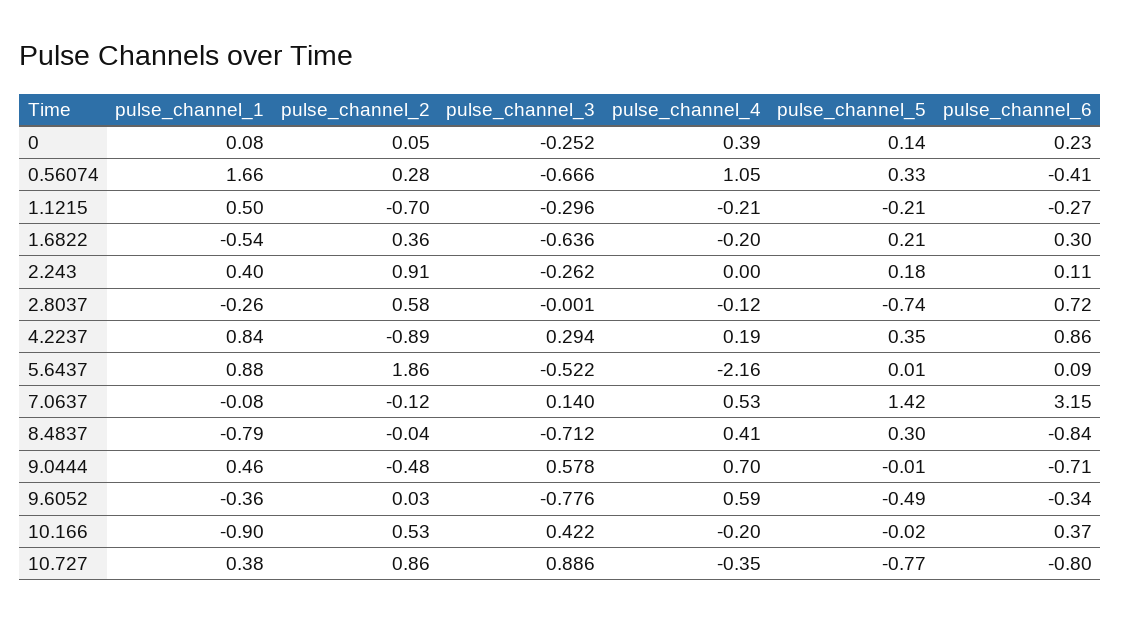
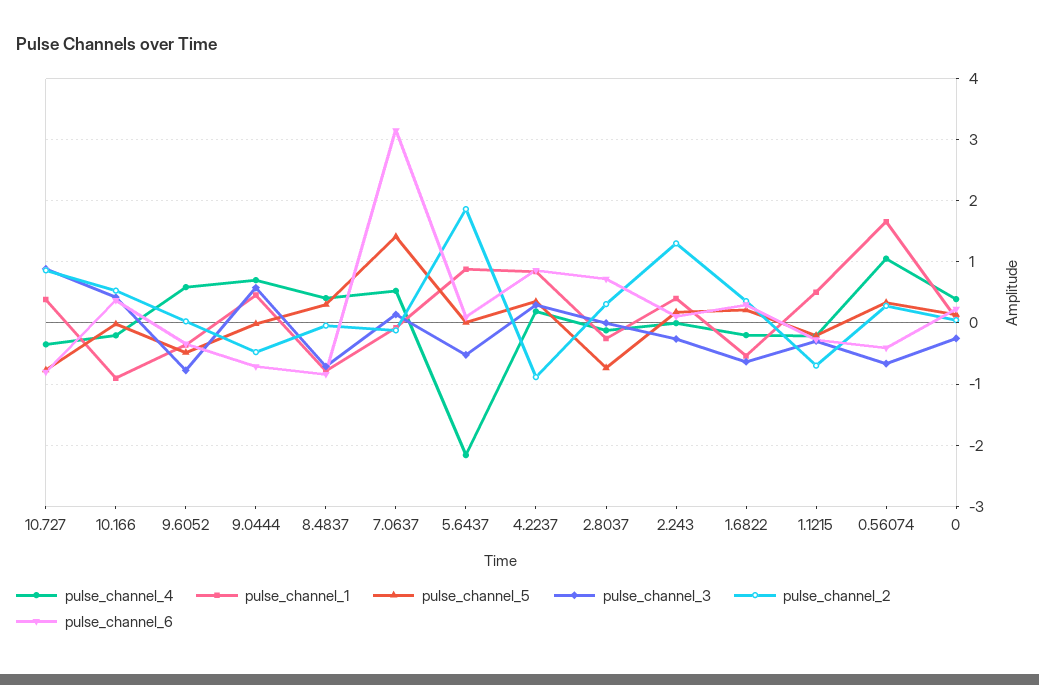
  {
    "pulse_channel_1": {
      "0": 0.08,
      "0.56074": 1.66,
      "1.1215": 0.5,
      "1.6822": -0.54,
      "2.243": 0.4,
      "2.8037": -0.26,
      "4.2237": 0.84,
      "5.6437": 0.88,
      "7.0637": -0.08,
      "8.4837": -0.79,
      "9.0444": 0.46,
      "9.6052": -0.36,
      "10.166": -0.9,
      "10.727": 0.38
    },
    "pulse_channel_2": {
      "0": 0.05,
      "0.56074": 0.28,
      "1.1215": -0.7,
      "1.6822": 0.36,
-     "2.243": 0.91,
+     "2.243": 1.3,
-     "2.8037": 0.58,
+     "2.8037": 0.3,
      "4.2237": -0.89,
      "5.6437": 1.86,
      "7.0637": -0.12,
      "8.4837": -0.04,
      "9.0444": -0.48,
      "9.6052": 0.03,
      "10.166": 0.53,
      "10.727": 0.86
    },
    "pulse_channel_3": {
      "0": -0.252,
      "0.56074": -0.666,
      "1.1215": -0.296,
      "1.6822": -0.636,
      "2.243": -0.262,
      "2.8037": -0.001,
      "4.2237": 0.294,
      "5.6437": -0.522,
      "7.0637": 0.14,
      "8.4837": -0.712,
      "9.0444": 0.578,
      "9.6052": -0.776,
      "10.166": 0.422,
      "10.727": 0.886
    },
    "pulse_channel_4": {
      "0": 0.39,
      "0.56074": 1.05,
      "1.1215": -0.21,
      "1.6822": -0.2,
      "2.243": 0,
      "2.8037": -0.12,
      "4.2237": 0.19,
      "5.6437": -2.16,
      "7.0637": 0.53,
      "8.4837": 0.41,
      "9.0444": 0.7,
      "9.6052": 0.59,
      "10.166": -0.2,
      "10.727": -0.35
    },
    "pulse_channel_5": {
      "0": 0.14,
      "0.56074": 0.33,
      "1.1215": -0.21,
      "1.6822": 0.21,
      "2.243": 0.18,
      "2.8037": -0.74,
      "4.2237": 0.35,
      "5.6437": 0.01,
      "7.0637": 1.42,
      "8.4837": 0.3,
      "9.0444": -0.01,
      "9.6052": -0.49,
      "10.166": -0.02,
      "10.727": -0.77
    },
    "pulse_channel_6": {
      "0": 0.23,
      "0.56074": -0.41,
      "1.1215": -0.27,
      "1.6822": 0.3,
      "2.243": 0.11,
      "2.8037": 0.72,
      "4.2237": 0.86,
      "5.6437": 0.09,
      "7.0637": 3.15,
      "8.4837": -0.84,
      "9.0444": -0.71,
      "9.6052": -0.34,
      "10.166": 0.37,
      "10.727": -0.8
    }
  }

